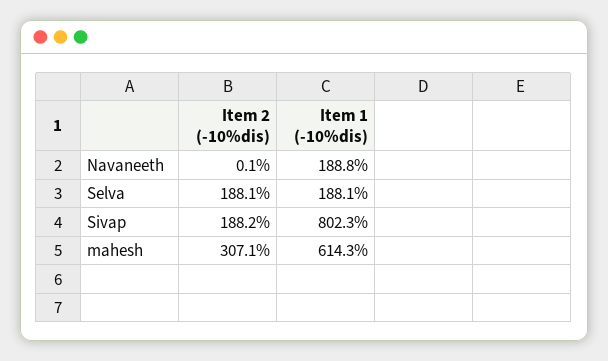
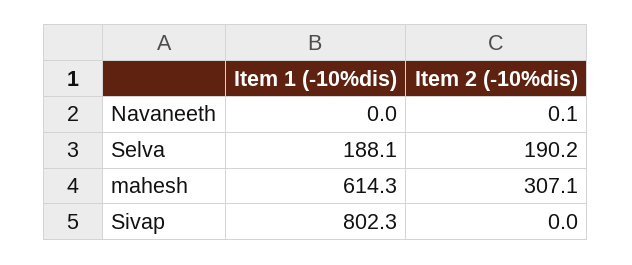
  {
    "Item 2 (-10%dis)": {
      "Navaneeth": 0.1,
-     "Selva": 188.1,
+     "Selva": 190.2,
-     "Sivap": 188.2,
+     "Sivap": 0,
      "mahesh": 307.1
    },
    "Item 1 (-10%dis)": {
-     "Navaneeth": 188.8,
+     "Navaneeth": 0,
      "Selva": 188.1,
      "Sivap": 802.3,
      "mahesh": 614.3
    }
  }

